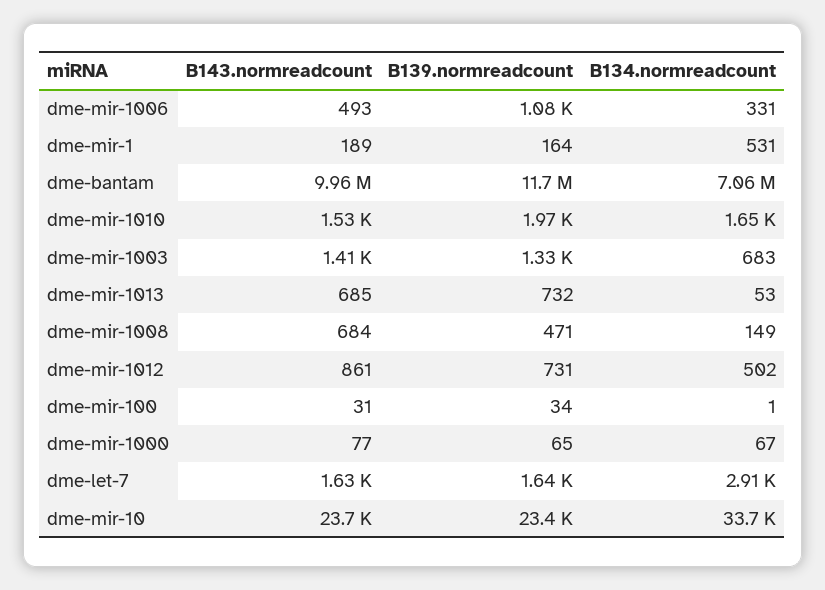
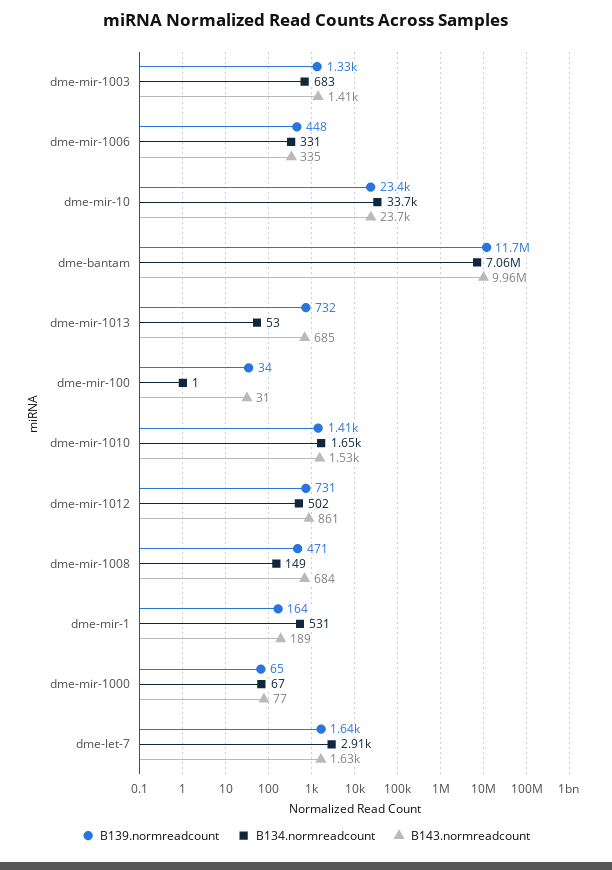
  {
    "B143.normreadcount": {
-     "dme-mir-1006": 493,
+     "dme-mir-1006": 335,
      "dme-mir-1": 189,
      "dme-bantam": 9960000,
      "dme-mir-1010": 1530,
      "dme-mir-1003": 1410,
      "dme-mir-1013": 685,
      "dme-mir-1008": 684,
      "dme-mir-1012": 861,
      "dme-mir-100": 31,
      "dme-mir-1000": 77,
      "dme-let-7": 1630,
      "dme-mir-10": 23700
    },
    "B139.normreadcount": {
-     "dme-mir-1006": 1080,
+     "dme-mir-1006": 448,
      "dme-mir-1": 164,
      "dme-bantam": 11700000,
-     "dme-mir-1010": 1970,
+     "dme-mir-1010": 1410,
      "dme-mir-1003": 1330,
      "dme-mir-1013": 732,
      "dme-mir-1008": 471,
      "dme-mir-1012": 731,
      "dme-mir-100": 34,
      "dme-mir-1000": 65,
      "dme-let-7": 1640,
      "dme-mir-10": 23400
    },
    "B134.normreadcount": {
      "dme-mir-1006": 331,
      "dme-mir-1": 531,
      "dme-bantam": 7060000,
      "dme-mir-1010": 1650,
      "dme-mir-1003": 683,
      "dme-mir-1013": 53,
      "dme-mir-1008": 149,
      "dme-mir-1012": 502,
      "dme-mir-100": 1,
      "dme-mir-1000": 67,
      "dme-let-7": 2910,
      "dme-mir-10": 33700
    }
  }

